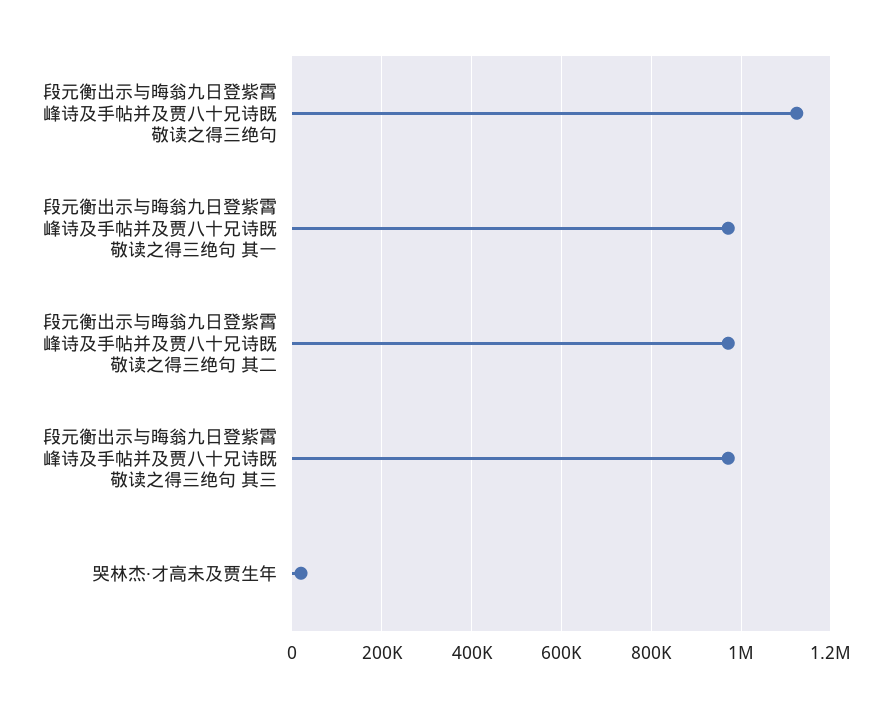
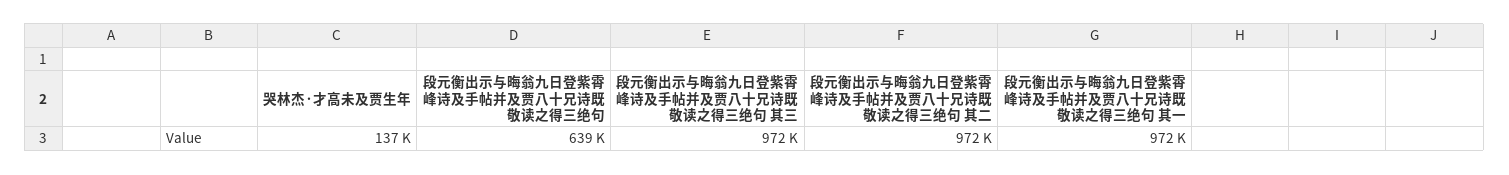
  {
-   "段元衡出示与晦翁九日登紫霄峰诗及手帖并及贾八十兄诗既敬读之得三绝句": 1120000,
+   "段元衡出示与晦翁九日登紫霄峰诗及手帖并及贾八十兄诗既敬读之得三绝句": 639000,
    "段元衡出示与晦翁九日登紫霄峰诗及手帖并及贾八十兄诗既敬读之得三绝句 其一": 972000,
    "段元衡出示与晦翁九日登紫霄峰诗及手帖并及贾八十兄诗既敬读之得三绝句 其二": 972000,
    "段元衡出示与晦翁九日登紫霄峰诗及手帖并及贾八十兄诗既敬读之得三绝句 其三": 972000,
-   "哭林杰·才高未及贾生年": 20000
+   "哭林杰·才高未及贾生年": 137000
  }

